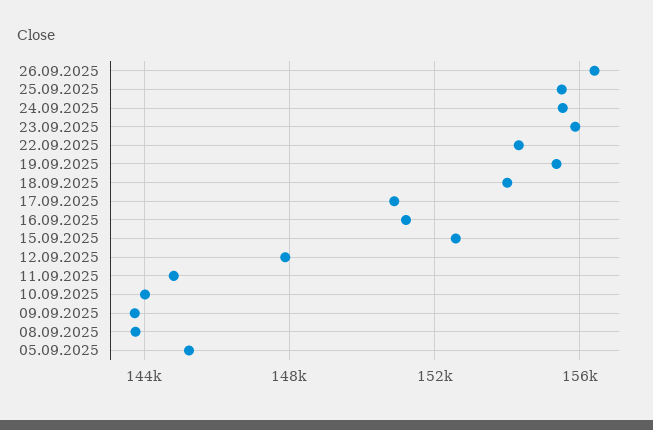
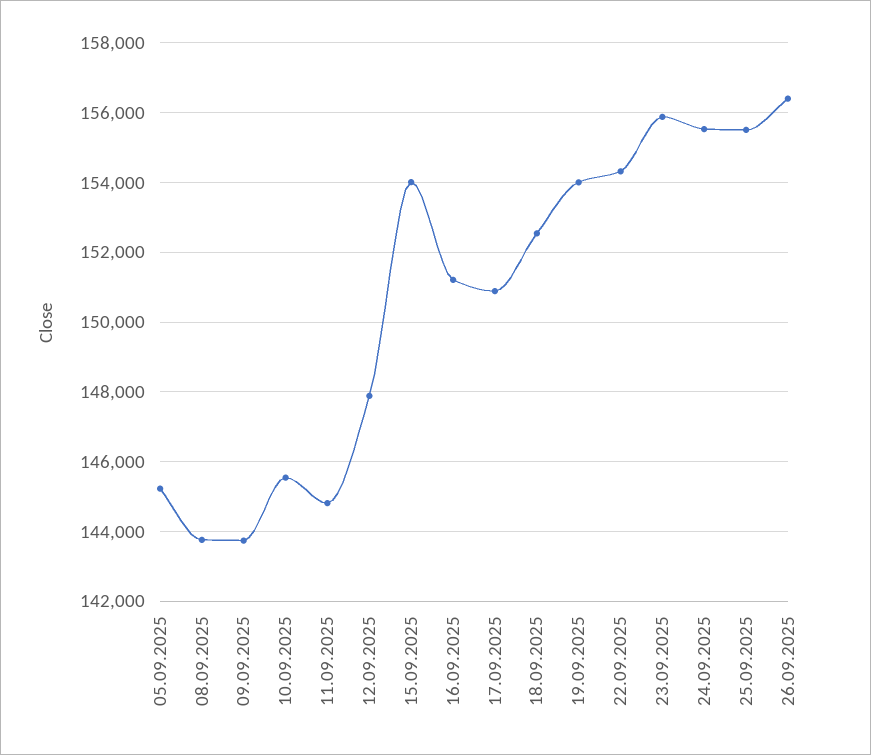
  {
    "26.09.2025": 156400,
    "25.09.2025": 155600,
    "24.09.2025": 155600,
    "23.09.2025": 155800,
    "22.09.2025": 154400,
-   "19.09.2025": 155500,
+   "19.09.2025": 154000,
-   "18.09.2025": 154000,
+   "18.09.2025": 152600,
    "17.09.2025": 150800,
    "16.09.2025": 151200,
-   "15.09.2025": 152500,
+   "15.09.2025": 154000,
    "12.09.2025": 147800,
    "11.09.2025": 144800,
-   "10.09.2025": 144000,
+   "10.09.2025": 145600,
    "09.09.2025": 143800,
    "08.09.2025": 143800,
    "05.09.2025": 145200
  }

